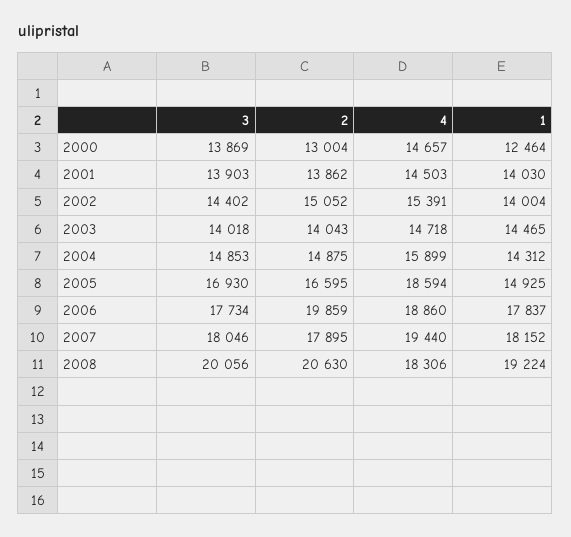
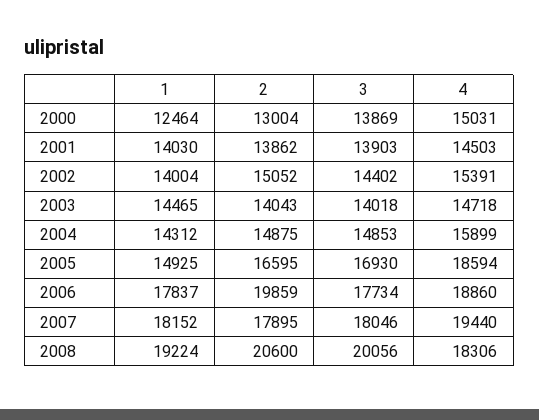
  {
    "3": {
      "2000": 13869,
      "2001": 13903,
      "2002": 14402,
      "2003": 14018,
      "2004": 14853,
      "2005": 16930,
      "2006": 17734,
      "2007": 18046,
      "2008": 20056
    },
    "2": {
      "2000": 13004,
      "2001": 13862,
      "2002": 15052,
      "2003": 14043,
      "2004": 14875,
      "2005": 16595,
      "2006": 19859,
      "2007": 17895,
-     "2008": 20630
+     "2008": 20600
    },
    "4": {
-     "2000": 14657,
+     "2000": 15031,
      "2001": 14503,
      "2002": 15391,
      "2003": 14718,
      "2004": 15899,
      "2005": 18594,
      "2006": 18860,
      "2007": 19440,
      "2008": 18306
    },
    "1": {
      "2000": 12464,
      "2001": 14030,
      "2002": 14004,
      "2003": 14465,
      "2004": 14312,
      "2005": 14925,
      "2006": 17837,
      "2007": 18152,
      "2008": 19224
    }
  }

